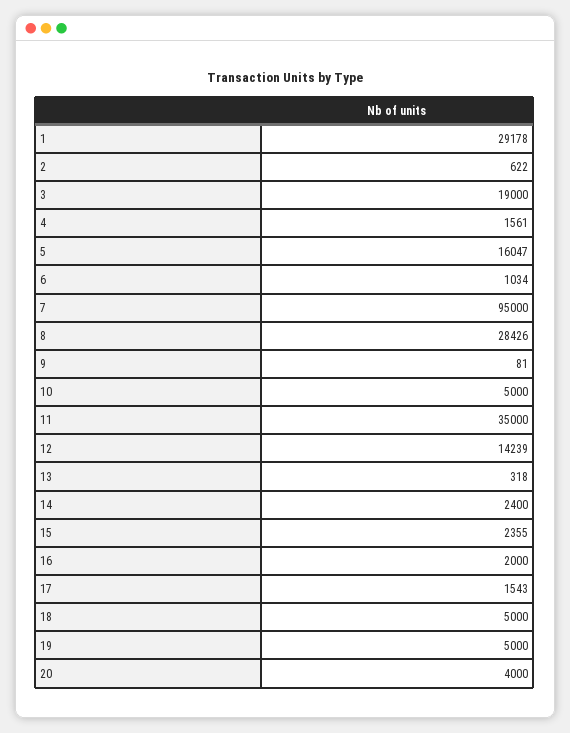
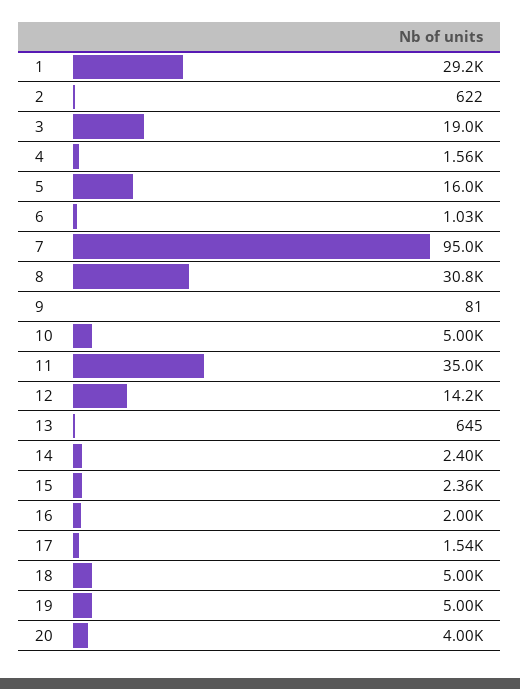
  {
    "1": 29178,
    "2": 622,
    "3": 19000,
    "4": 1561,
    "5": 16047,
    "6": 1034,
    "7": 95000,
-   "8": 28426,
+   "8": 30800,
    "9": 81,
    "10": 5000,
    "11": 35000,
    "12": 14239,
-   "13": 318,
+   "13": 645,
    "14": 2400,
    "15": 2355,
    "16": 2000,
    "17": 1543,
    "18": 5000,
    "19": 5000,
    "20": 4000
  }

